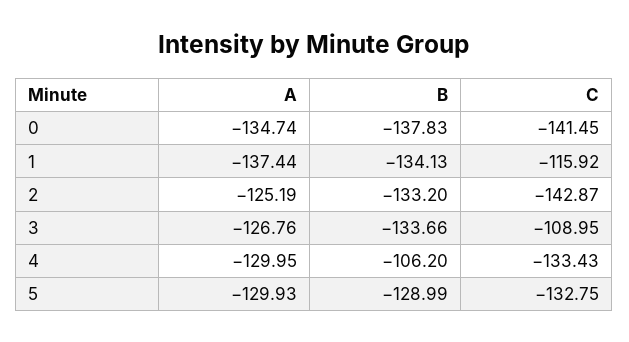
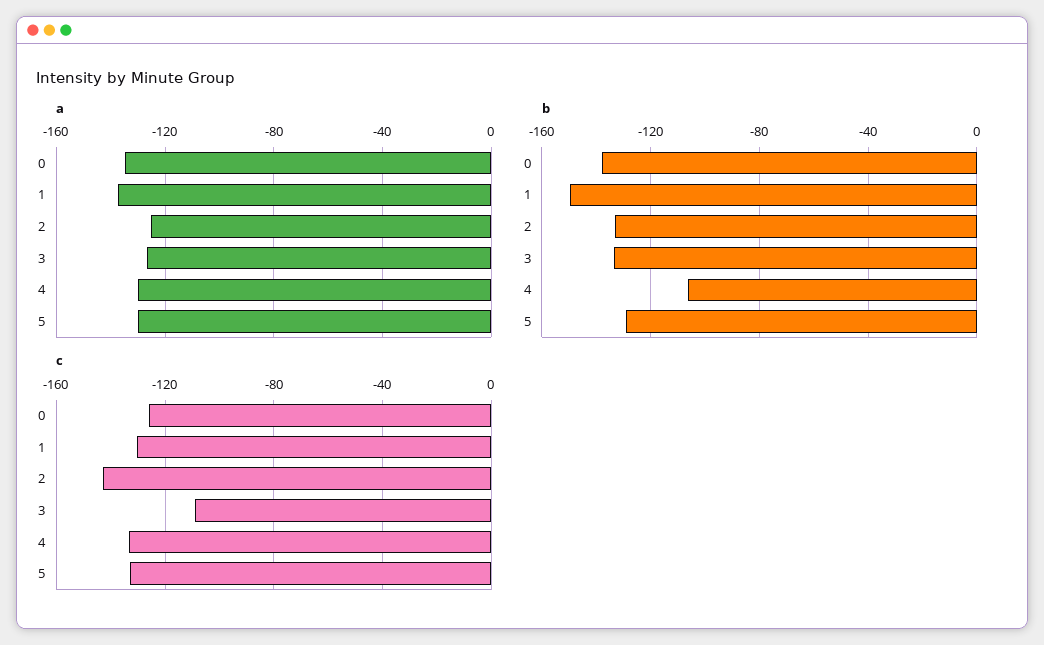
  {
    "A": {
      "0": -134.74,
      "1": -137.44,
      "2": -125.19,
      "3": -126.76,
      "4": -129.95,
      "5": -129.93
    },
    "B": {
      "0": -137.83,
-     "1": -134.13,
+     "1": -150,
      "2": -133.2,
      "3": -133.66,
      "4": -106.2,
      "5": -128.99
    },
    "C": {
-     "0": -141.45,
+     "0": -125,
-     "1": -115.92,
+     "1": -130,
      "2": -142.87,
      "3": -108.95,
      "4": -133.43,
      "5": -132.75
    }
  }

